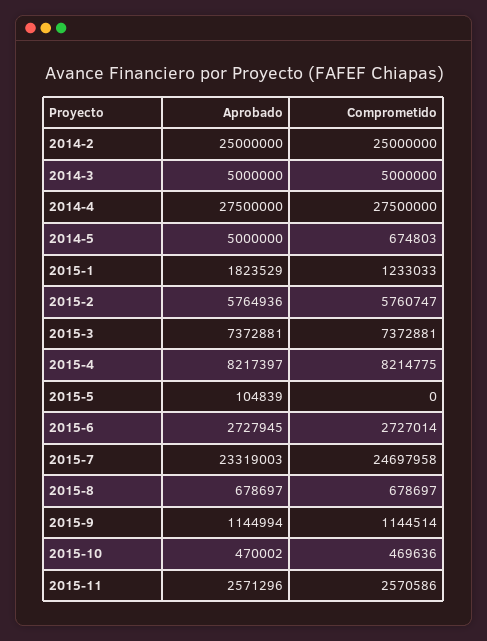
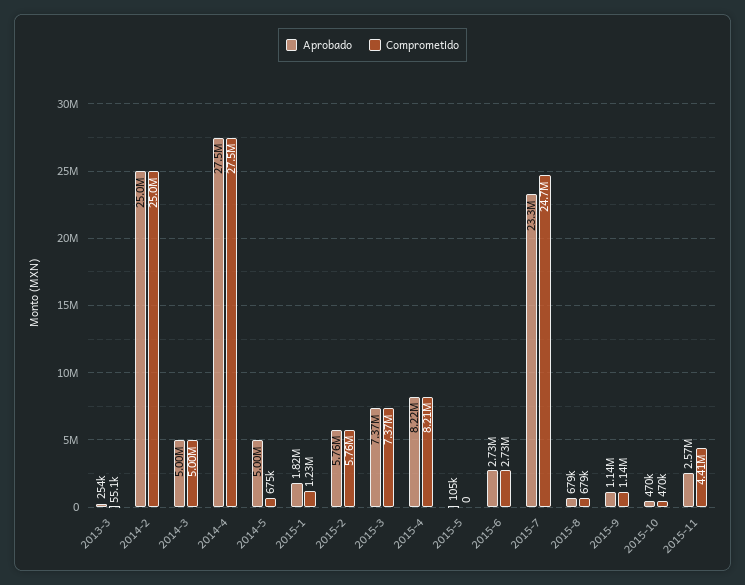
  {
    "Aprobado": {
      "2014-2": 25000000,
      "2014-3": 5000000,
      "2014-4": 27500000,
      "2014-5": 5000000,
      "2015-1": 1823529,
      "2015-2": 5764936,
      "2015-3": 7372881,
      "2015-4": 8217397,
      "2015-5": 104839,
      "2015-6": 2727945,
      "2015-7": 23319003,
      "2015-8": 678697,
      "2015-9": 1144994,
      "2015-10": 470002,
-     "2015-11": 2571296
+     "2015-11": 2571296,
+     "2013-3": 254000
    },
    "Comprometido": {
      "2014-2": 25000000,
      "2014-3": 5000000,
      "2014-4": 27500000,
      "2014-5": 674803,
      "2015-1": 1233033,
      "2015-2": 5760747,
      "2015-3": 7372881,
      "2015-4": 8214775,
      "2015-5": 0,
      "2015-6": 2727014,
      "2015-7": 24697958,
      "2015-8": 678697,
      "2015-9": 1144514,
      "2015-10": 469636,
-     "2015-11": 2570586
+     "2015-11": 4410000,
+     "2013-3": 55100
    }
  }

